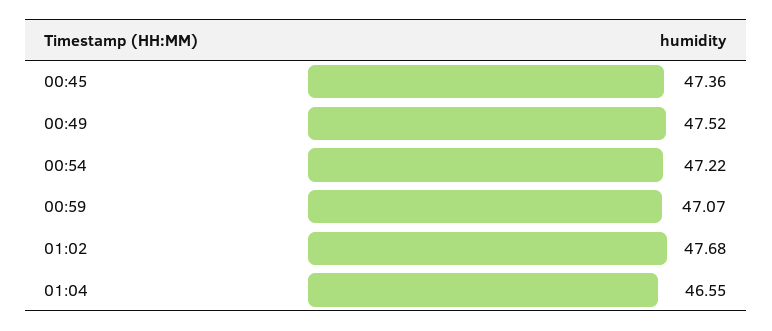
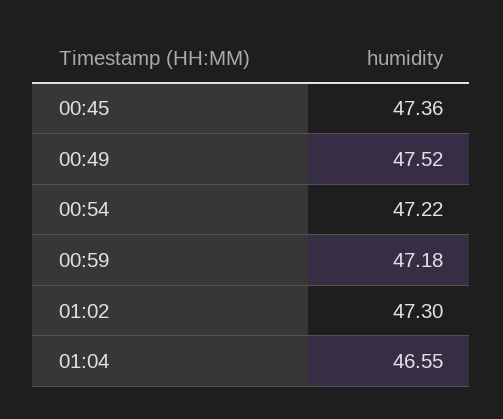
  {
    "00:45": 47.36,
    "00:49": 47.52,
    "00:54": 47.22,
-   "00:59": 47.07,
+   "00:59": 47.18,
-   "01:02": 47.68,
+   "01:02": 47.3,
    "01:04": 46.55
  }

